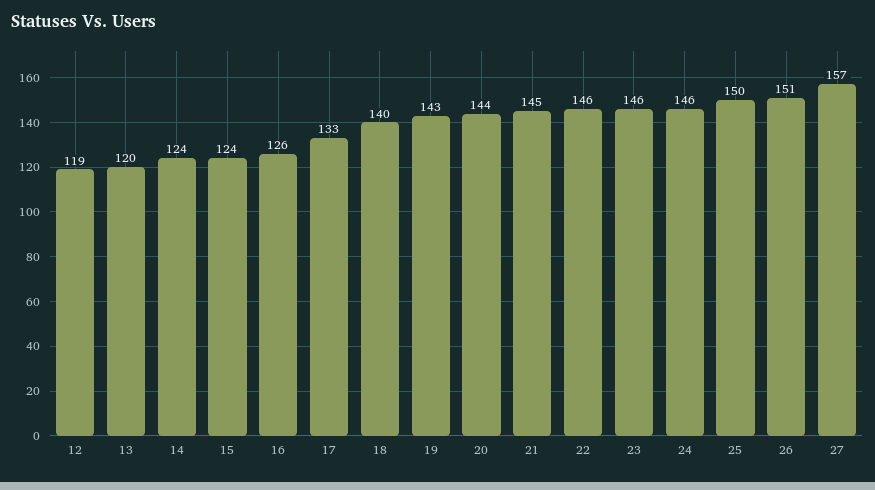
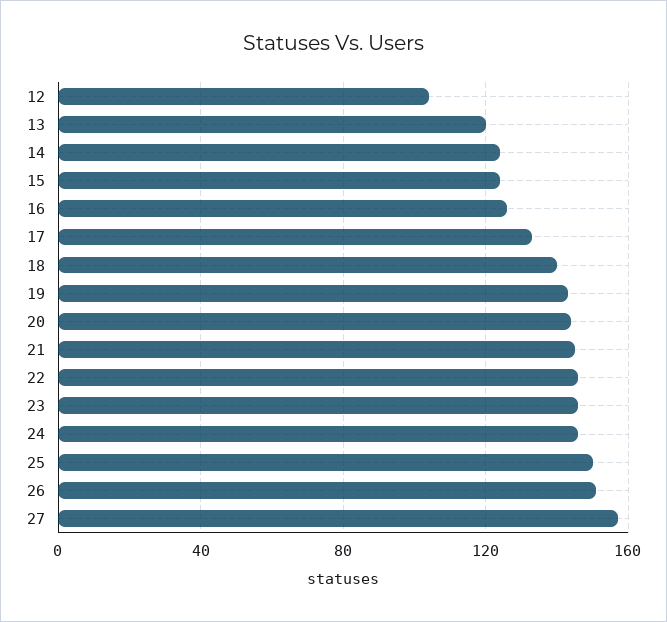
  {
-   "12": 119,
+   "12": 105,
    "13": 120,
    "14": 124,
    "15": 124,
    "16": 126,
    "17": 133,
    "18": 140,
    "19": 143,
    "20": 144,
    "21": 145,
    "22": 146,
    "23": 146,
    "24": 146,
    "25": 150,
    "26": 151,
    "27": 157
  }

